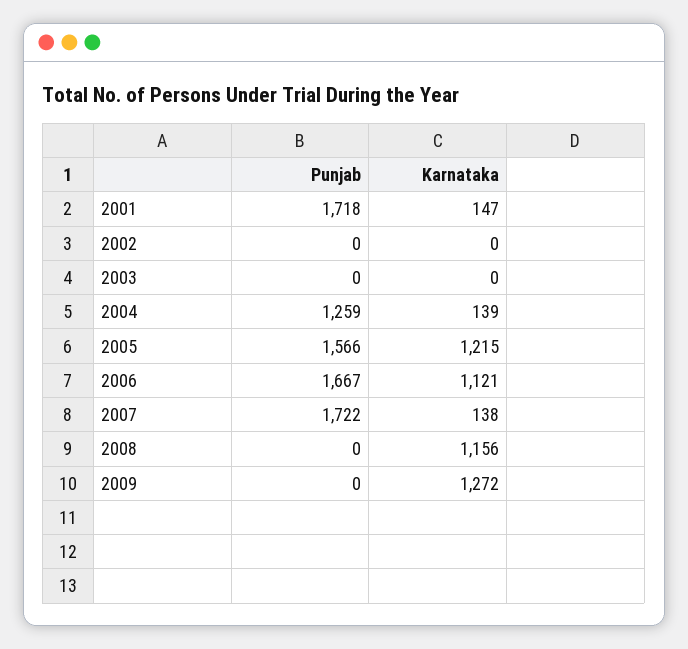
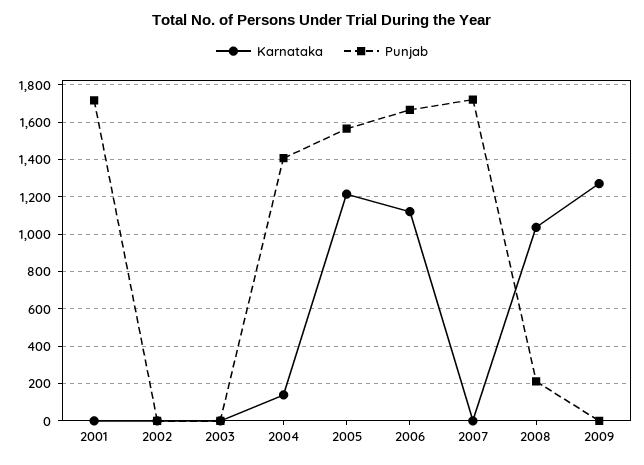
  {
    "Punjab": {
      "2001": 1718,
      "2002": 0,
      "2003": 0,
-     "2004": 1259,
+     "2004": 1400,
      "2005": 1566,
      "2006": 1667,
      "2007": 1722,
-     "2008": 0,
+     "2008": 200,
      "2009": 0
    },
    "Karnataka": {
-     "2001": 147,
+     "2001": 0,
      "2002": 0,
      "2003": 0,
      "2004": 139,
      "2005": 1215,
      "2006": 1121,
-     "2007": 138,
+     "2007": 0,
-     "2008": 1156,
+     "2008": 1050,
      "2009": 1272
    }
  }

